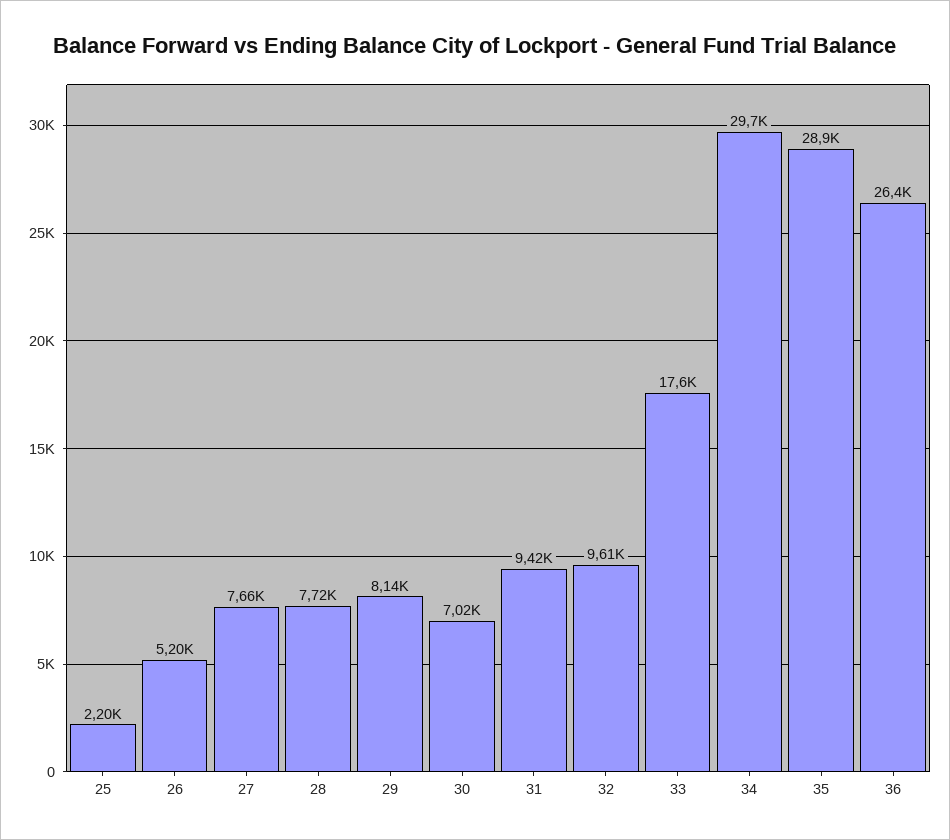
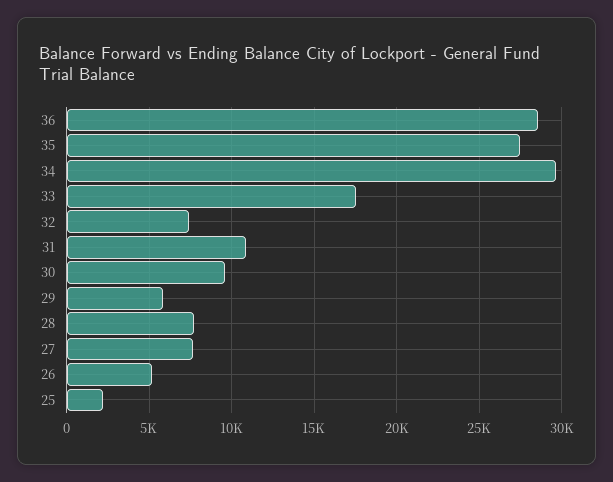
  {
    "25": 2200,
    "26": 5200,
    "27": 7660,
    "28": 7720,
-   "29": 8140,
+   "29": 6000,
-   "30": 7020,
+   "30": 9500,
-   "31": 9420,
+   "31": 11000,
-   "32": 9610,
+   "32": 7500,
    "33": 17600,
    "34": 29700,
-   "35": 28900,
+   "35": 27500,
-   "36": 26400
+   "36": 28500
  }

